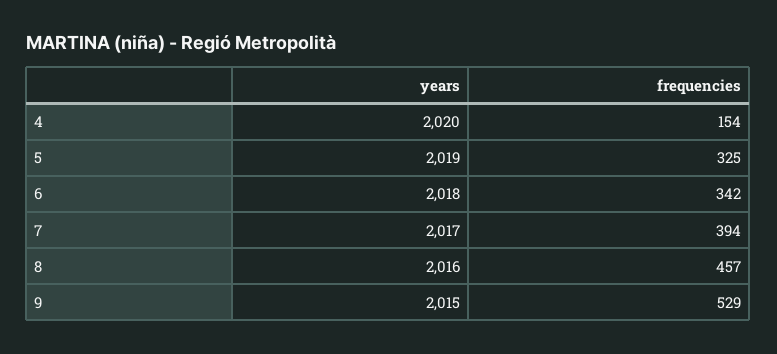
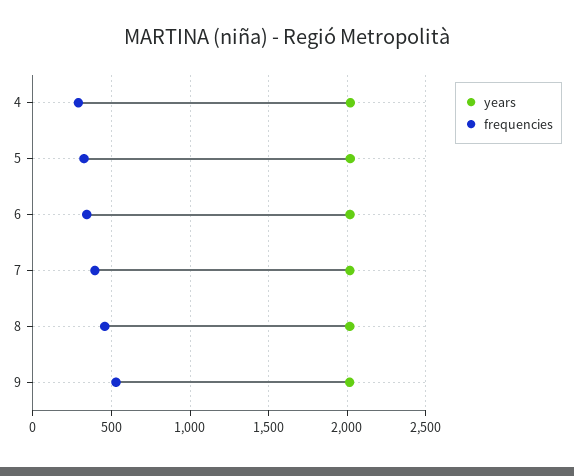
  {
    "years": {
      "4": 2020,
      "5": 2019,
      "6": 2018,
      "7": 2017,
      "8": 2016,
      "9": 2015
    },
    "frequencies": {
-     "4": 154,
+     "4": 300,
      "5": 325,
      "6": 342,
      "7": 394,
      "8": 457,
      "9": 529
    }
  }

